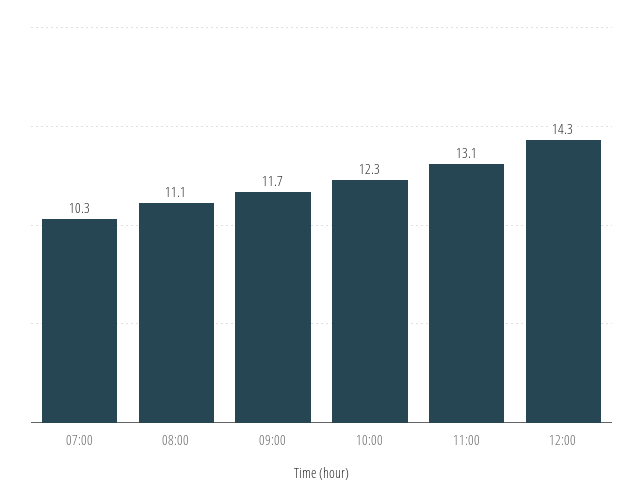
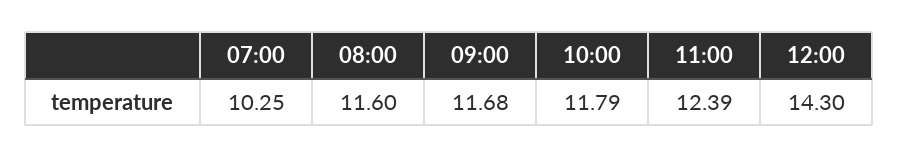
  {
    "07:00": 10.25,
-   "08:00": 11.1,
+   "08:00": 11.6,
    "09:00": 11.68,
-   "10:00": 12.3,
+   "10:00": 11.79,
-   "11:00": 13.1,
+   "11:00": 12.39,
    "12:00": 14.3
  }

